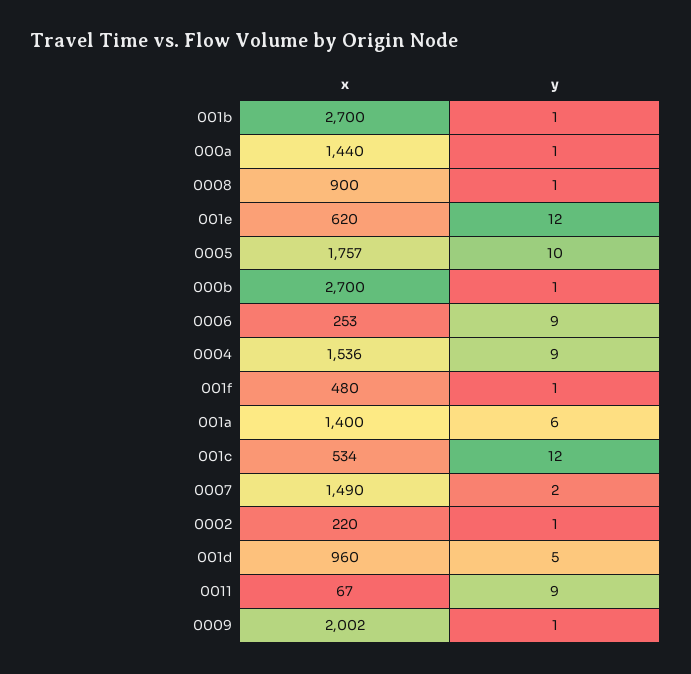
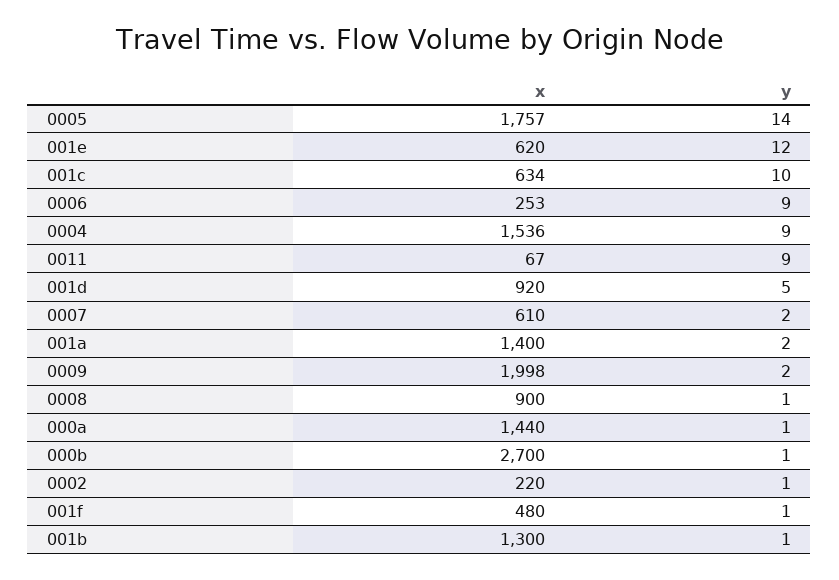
  {
    "x": {
-     "001b": 2700,
+     "001b": 1300,
      "000a": 1440,
      "0008": 900,
      "001e": 620,
      "0005": 1757,
      "000b": 2700,
      "0006": 253,
      "0004": 1536,
      "001f": 480,
      "001a": 1400,
-     "001c": 534,
+     "001c": 634,
-     "0007": 1490,
+     "0007": 610,
      "0002": 220,
-     "001d": 960,
+     "001d": 920,
      "0011": 67,
-     "0009": 2002
+     "0009": 1998
    },
    "y": {
      "001b": 1,
      "000a": 1,
      "0008": 1,
      "001e": 12,
-     "0005": 10,
+     "0005": 14,
      "000b": 1,
      "0006": 9,
      "0004": 9,
      "001f": 1,
-     "001a": 6,
+     "001a": 2,
-     "001c": 12,
+     "001c": 10,
      "0007": 2,
      "0002": 1,
      "001d": 5,
      "0011": 9,
-     "0009": 1
+     "0009": 2
    }
  }

